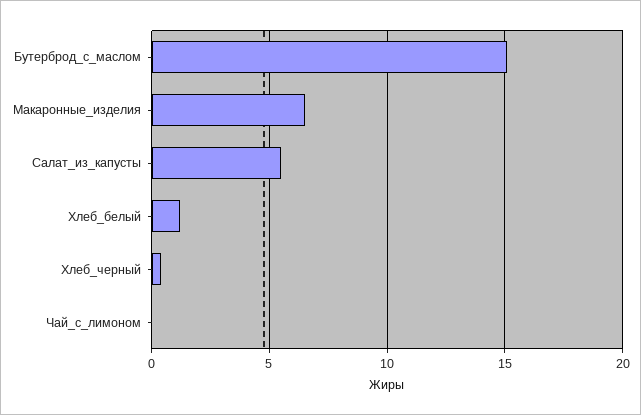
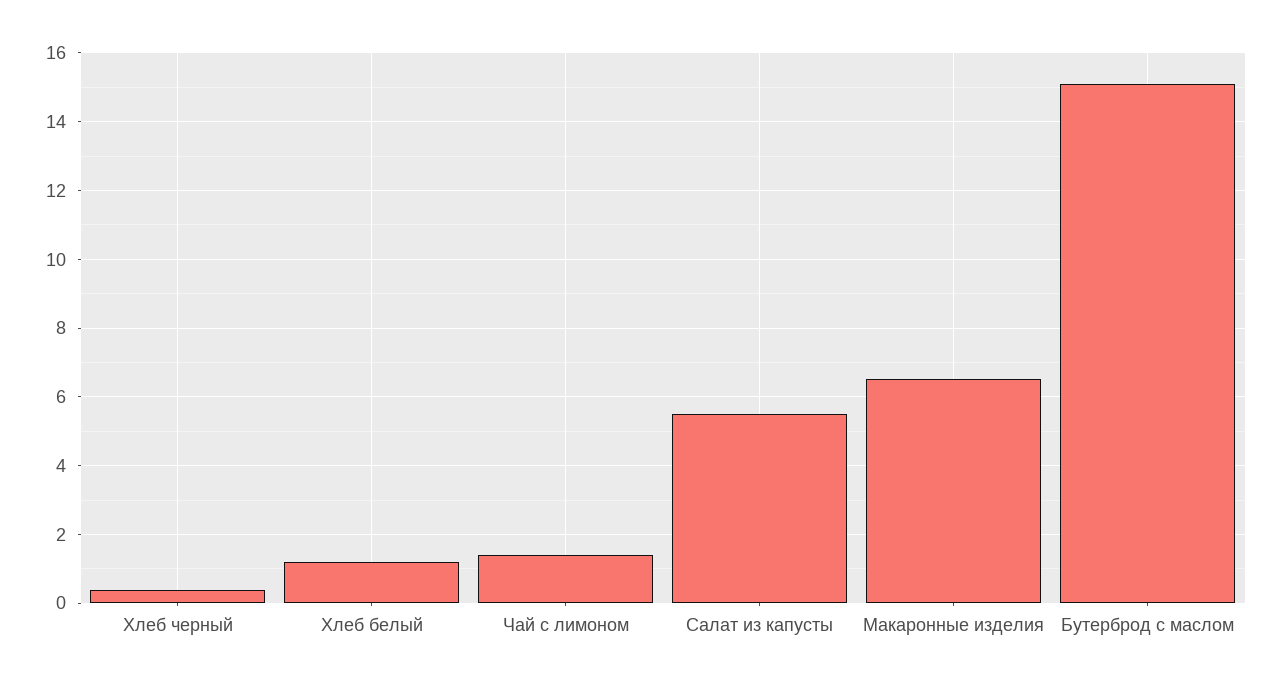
  {
    "Бутерброд_с_маслом": 15.2,
    "Макаронные_изделия": 6.6,
    "Салат_из_капусты": 5.6,
    "Хлеб_белый": 1.2,
    "Хлеб_черный": 0.4,
-   "Чай_с_лимоном": 0
+   "Чай_с_лимоном": 1.4
  }

